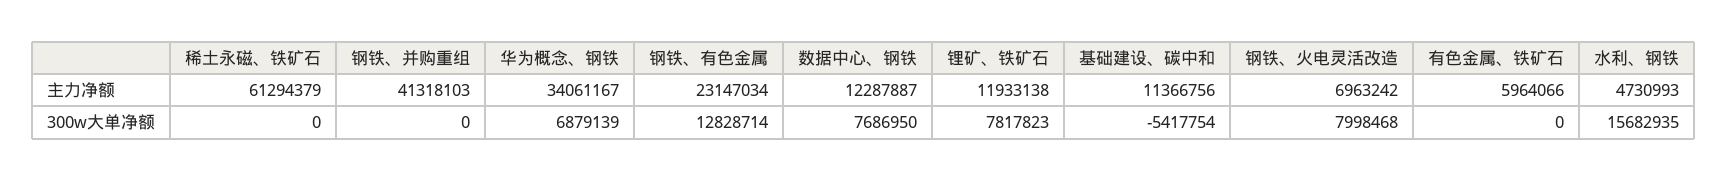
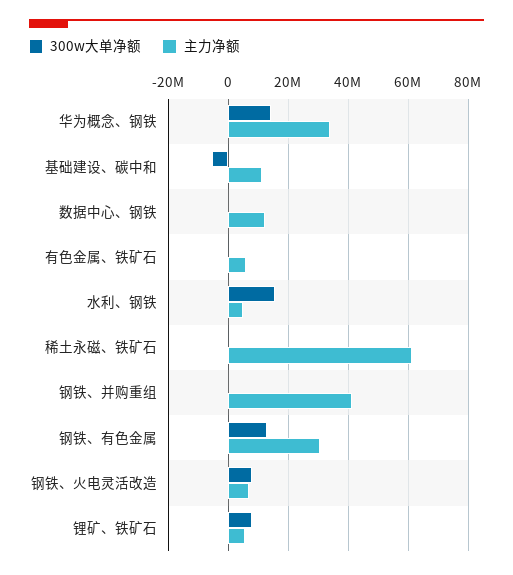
  {
    "主力净额": {
      "稀土永磁、铁矿石": 61294379,
      "钢铁、并购重组": 41318103,
      "华为概念、钢铁": 34061167,
-     "钢铁、有色金属": 23147034,
+     "钢铁、有色金属": 30000000,
      "数据中心、钢铁": 12287887,
-     "锂矿、铁矿石": 11933138,
+     "锂矿、铁矿石": 5000000,
      "基础建设、碳中和": 11366756,
      "钢铁、火电灵活改造": 6963242,
      "有色金属、铁矿石": 5964066,
      "水利、钢铁": 4730993
    },
    "300w大单净额": {
      "稀土永磁、铁矿石": 0,
      "钢铁、并购重组": 0,
-     "华为概念、钢铁": 6879139,
+     "华为概念、钢铁": 15000000,
      "钢铁、有色金属": 12828714,
-     "数据中心、钢铁": 7686950,
+     "数据中心、钢铁": 0,
      "锂矿、铁矿石": 7817823,
      "基础建设、碳中和": -5417754,
      "钢铁、火电灵活改造": 7998468,
      "有色金属、铁矿石": 0,
      "水利、钢铁": 15682935
    }
  }

